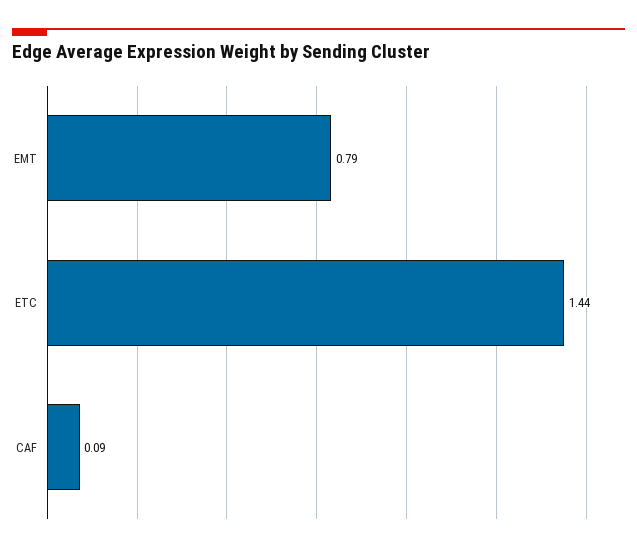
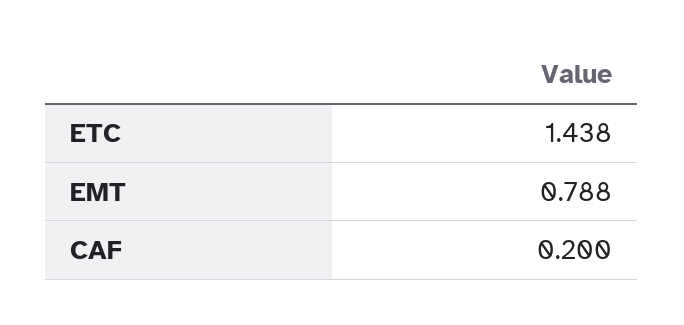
  {
    "EMT": 0.788,
    "ETC": 1.438,
-   "CAF": 0.09
+   "CAF": 0.2
  }

